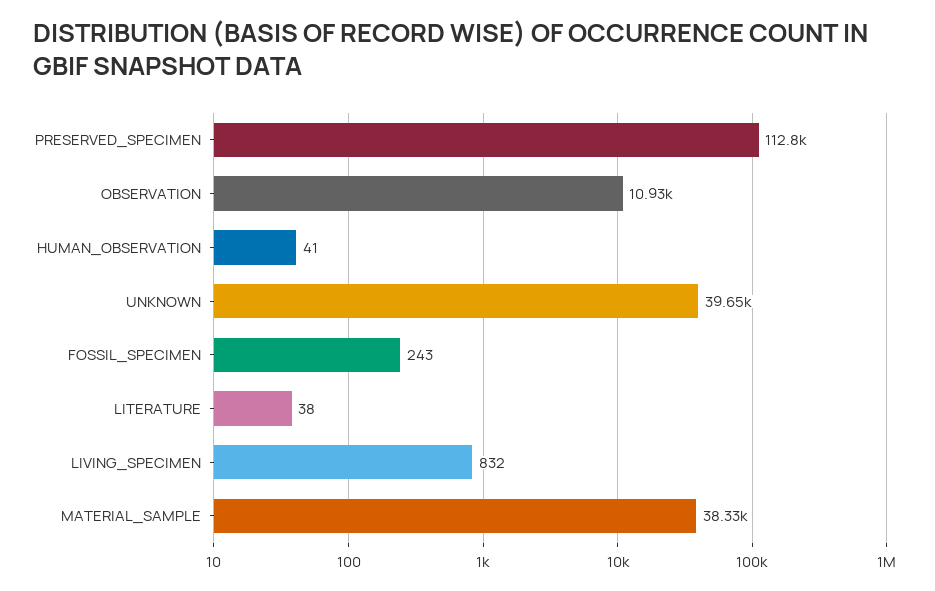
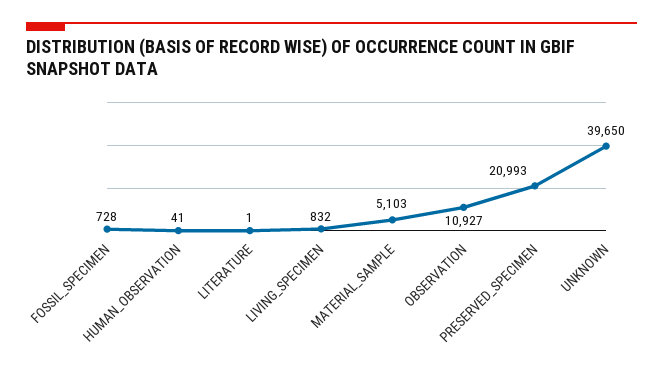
  {
-   "PRESERVED_SPECIMEN": 112800,
+   "PRESERVED_SPECIMEN": 20993,
    "OBSERVATION": 10927,
    "HUMAN_OBSERVATION": 41,
    "UNKNOWN": 39650,
-   "FOSSIL_SPECIMEN": 243,
+   "FOSSIL_SPECIMEN": 728,
-   "LITERATURE": 38,
+   "LITERATURE": 1,
    "LIVING_SPECIMEN": 832,
-   "MATERIAL_SAMPLE": 38330
+   "MATERIAL_SAMPLE": 5103
  }

